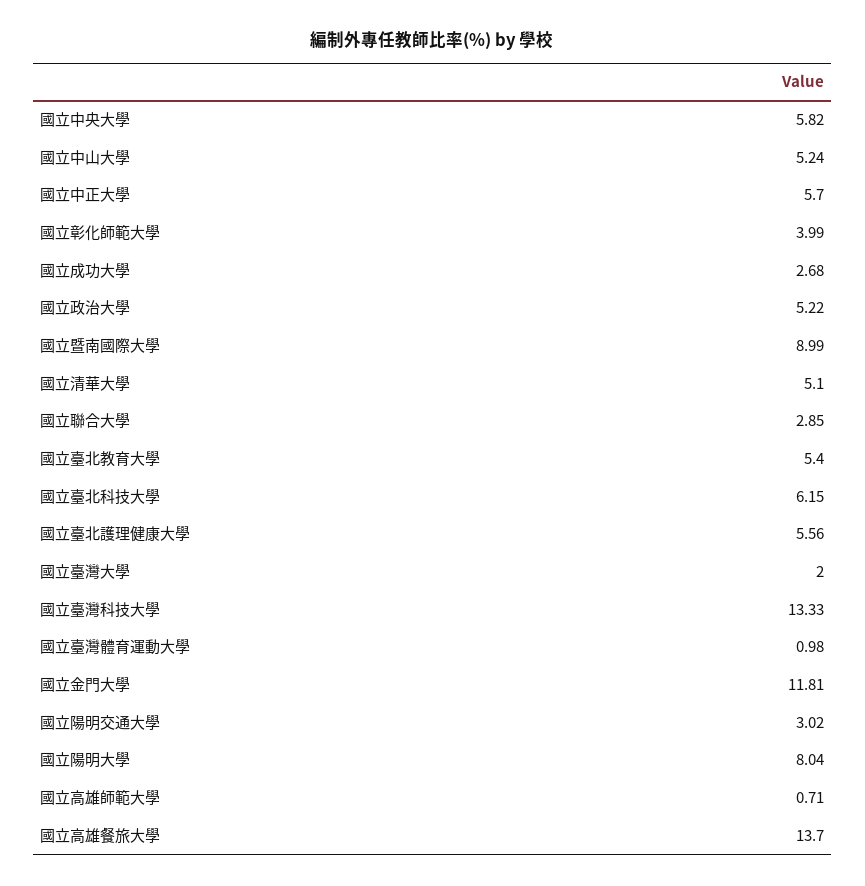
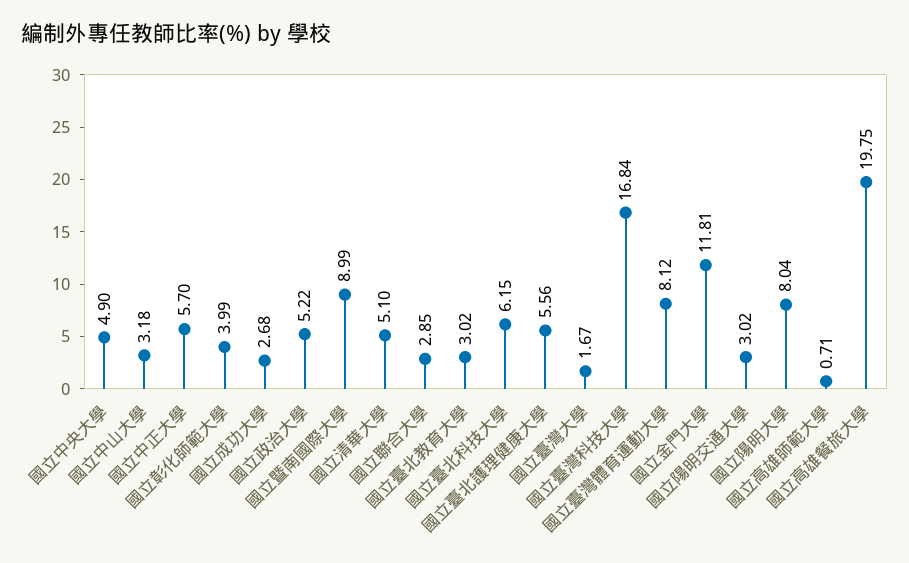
  {
-   "國立中央大學": 5.82,
+   "國立中央大學": 4.9,
-   "國立中山大學": 5.24,
+   "國立中山大學": 3.18,
    "國立中正大學": 5.7,
    "國立彰化師範大學": 3.99,
    "國立成功大學": 2.68,
    "國立政治大學": 5.22,
    "國立暨南國際大學": 8.99,
    "國立清華大學": 5.1,
    "國立聯合大學": 2.85,
-   "國立臺北教育大學": 5.4,
+   "國立臺北教育大學": 3.02,
    "國立臺北科技大學": 6.15,
    "國立臺北護理健康大學": 5.56,
-   "國立臺灣大學": 2,
+   "國立臺灣大學": 1.67,
-   "國立臺灣科技大學": 13.33,
+   "國立臺灣科技大學": 16.84,
-   "國立臺灣體育運動大學": 0.98,
+   "國立臺灣體育運動大學": 8.12,
    "國立金門大學": 11.81,
    "國立陽明交通大學": 3.02,
    "國立陽明大學": 8.04,
    "國立高雄師範大學": 0.71,
-   "國立高雄餐旅大學": 13.7
+   "國立高雄餐旅大學": 19.75
  }

